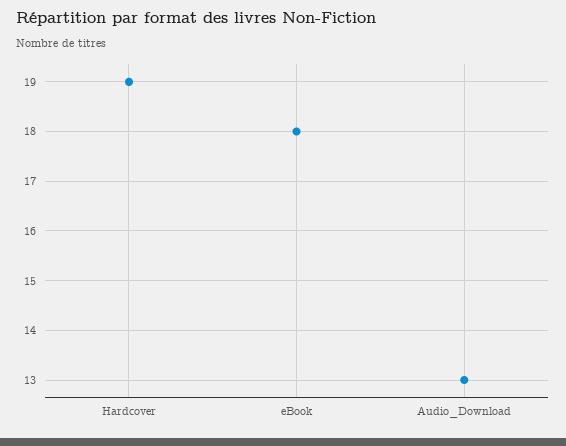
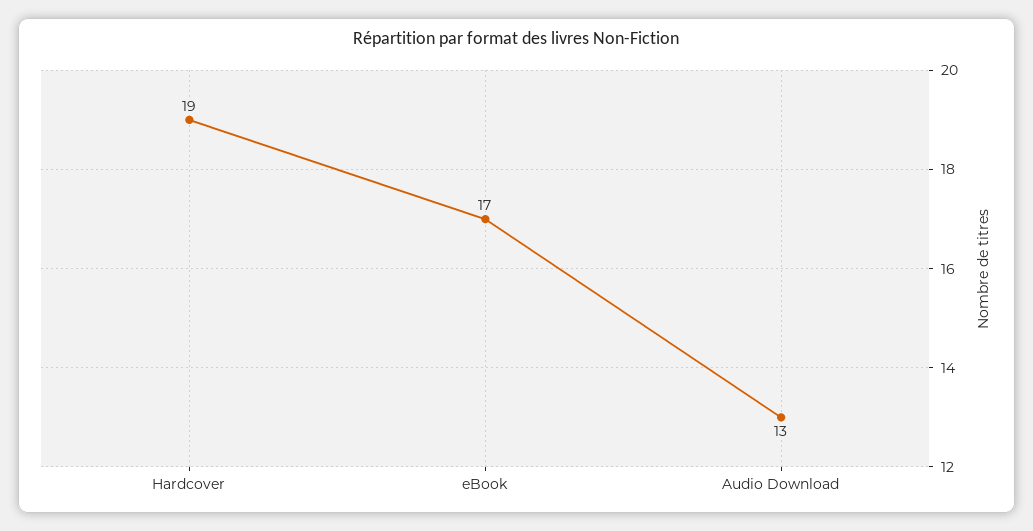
  {
    "Hardcover": 19,
-   "eBook": 18,
+   "eBook": 17,
    "Audio_Download": 13
  }

